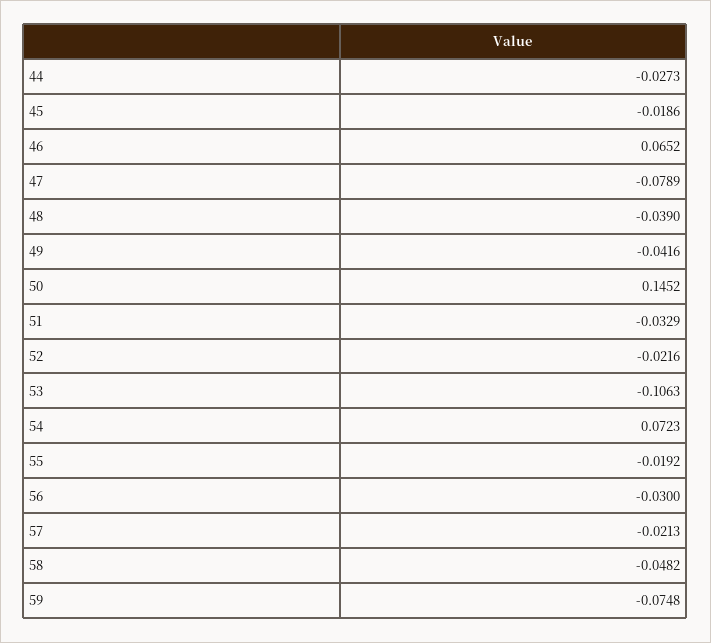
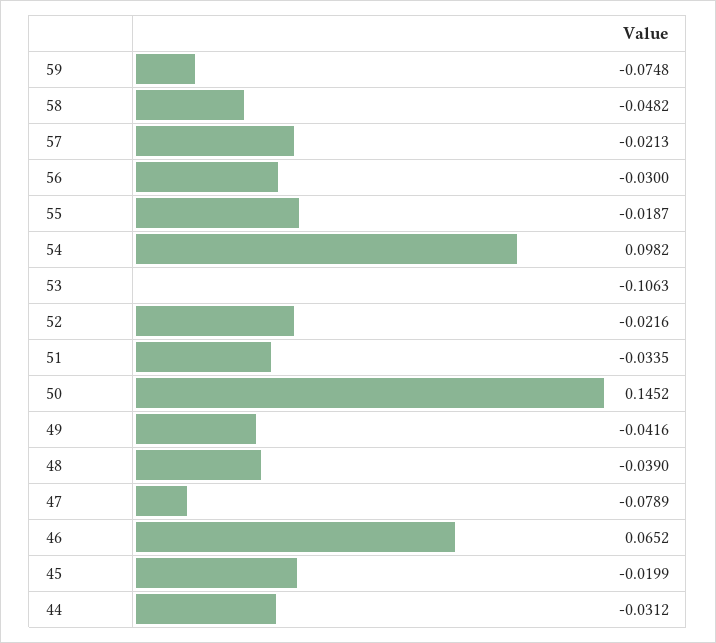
  {
-   "44": -0.0273,
+   "44": -0.0312,
-   "45": -0.0186,
+   "45": -0.0199,
    "46": 0.0652,
    "47": -0.0789,
    "48": -0.039,
    "49": -0.0416,
    "50": 0.1452,
-   "51": -0.0329,
+   "51": -0.0335,
    "52": -0.0216,
    "53": -0.1063,
-   "54": 0.0723,
+   "54": 0.0982,
-   "55": -0.0192,
+   "55": -0.0187,
    "56": -0.03,
    "57": -0.0213,
    "58": -0.0482,
    "59": -0.0748
  }

